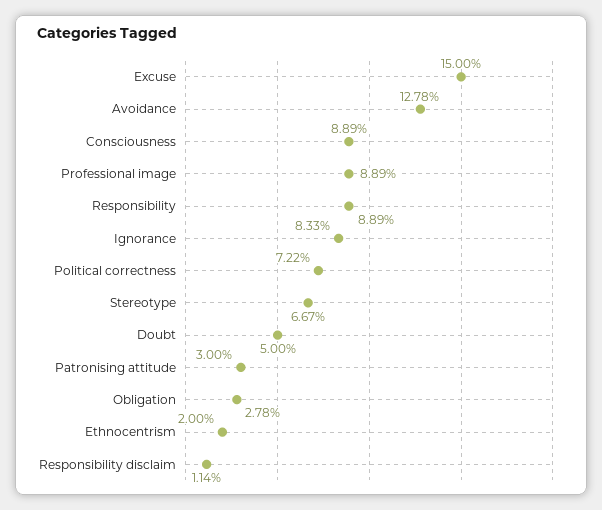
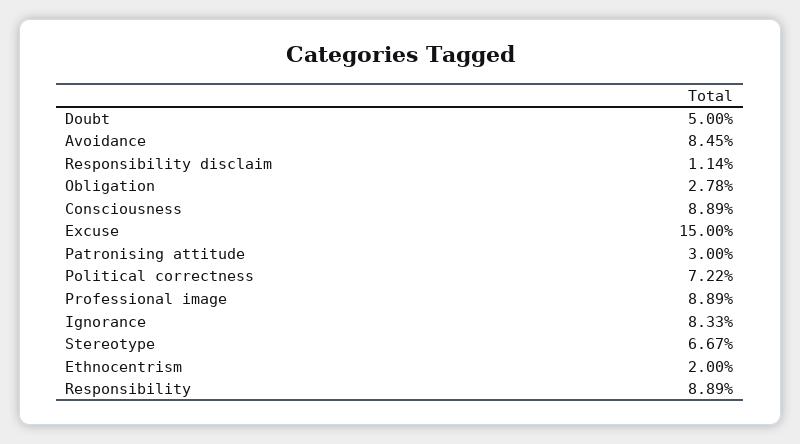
  {
    "Excuse": 15,
-   "Avoidance": 12.78,
+   "Avoidance": 8.45,
    "Consciousness": 8.89,
    "Professional image": 8.89,
    "Responsibility": 8.89,
    "Ignorance": 8.33,
    "Political correctness": 7.22,
    "Stereotype": 6.67,
    "Doubt": 5,
    "Patronising attitude": 3,
    "Obligation": 2.78,
    "Ethnocentrism": 2,
    "Responsibility disclaim": 1.14
  }

